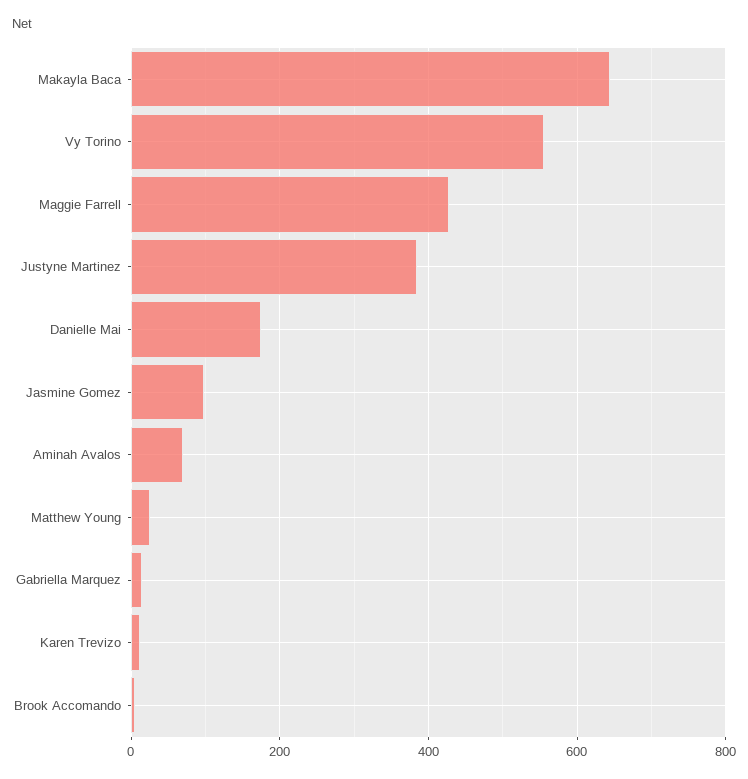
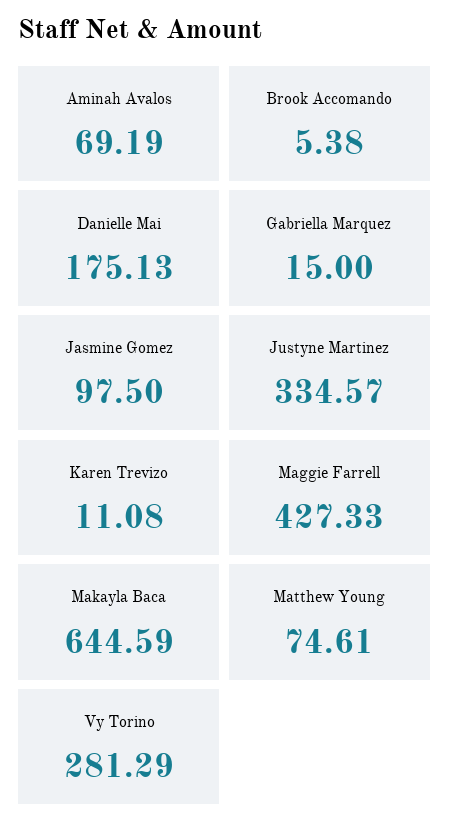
  {
    "Makayla Baca": 644.59,
-   "Vy Torino": 560,
+   "Vy Torino": 281.29,
    "Maggie Farrell": 427.33,
-   "Justyne Martinez": 380,
+   "Justyne Martinez": 334.57,
    "Danielle Mai": 175.13,
    "Jasmine Gomez": 97.5,
    "Aminah Avalos": 69.19,
-   "Matthew Young": 20,
+   "Matthew Young": 74.61,
    "Gabriella Marquez": 15,
    "Karen Trevizo": 11.08,
    "Brook Accomando": 5.38
  }

